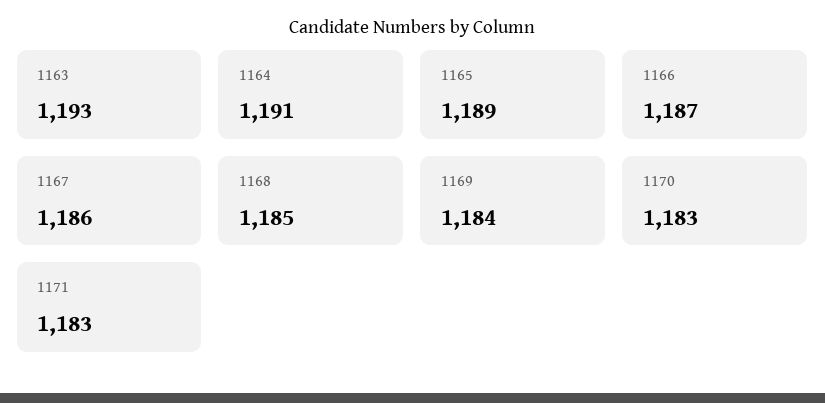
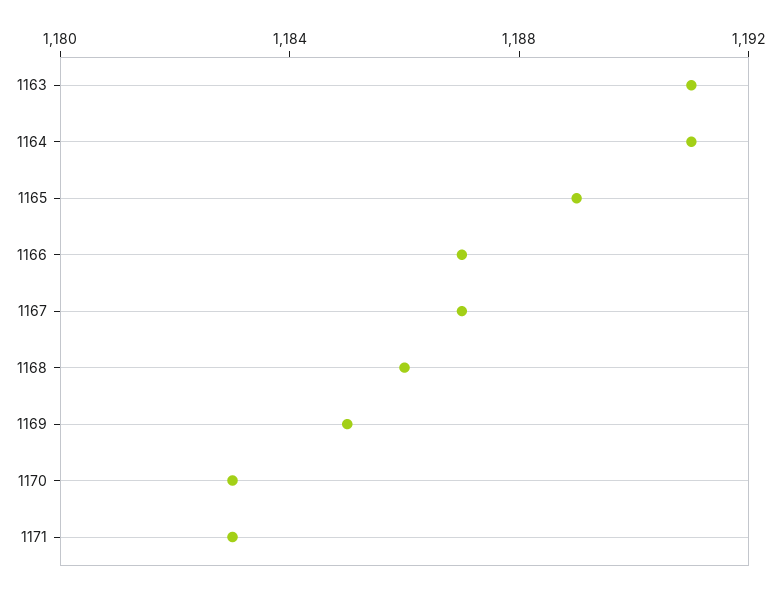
  {
-   "1163": 1193,
+   "1163": 1191,
    "1164": 1191,
    "1165": 1189,
    "1166": 1187,
-   "1167": 1186,
+   "1167": 1187,
-   "1168": 1185,
+   "1168": 1186,
-   "1169": 1184,
+   "1169": 1185,
    "1170": 1183,
    "1171": 1183
  }

